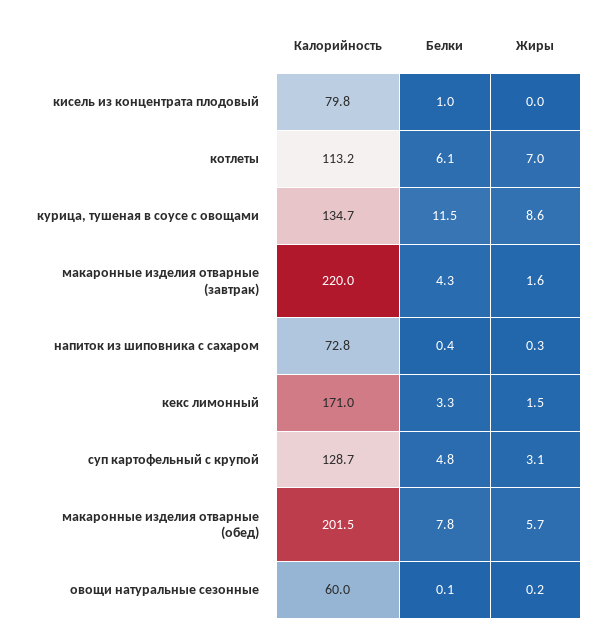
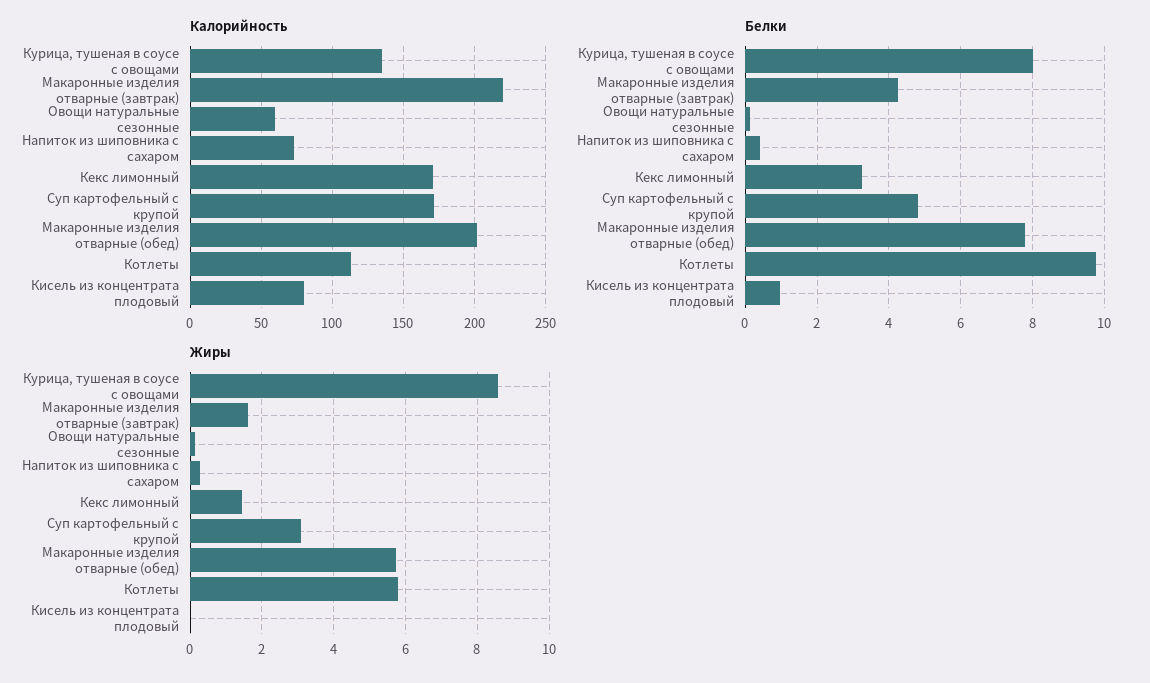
  {
    "Калорийность": {
      "кисель из концентрата плодовый": 79.8,
      "котлеты": 113.2,
      "курица, тушеная в соусе с овощами": 134.7,
      "макаронные изделия отварные (завтрак)": 220,
      "напиток из шиповника с сахаром": 72.8,
      "кекс лимонный": 171,
-     "суп картофельный с крупой": 128.7,
+     "суп картофельный с крупой": 170,
      "макаронные изделия отварные (обед)": 201.5,
      "овощи натуральные сезонные": 60
    },
    "Белки": {
      "кисель из концентрата плодовый": 1,
-     "котлеты": 6.1,
+     "котлеты": 9.8,
-     "курица, тушеная в соусе с овощами": 11.5,
+     "курица, тушеная в соусе с овощами": 8,
      "макаронные изделия отварные (завтрак)": 4.3,
      "напиток из шиповника с сахаром": 0.4,
      "кекс лимонный": 3.3,
      "суп картофельный с крупой": 4.8,
      "макаронные изделия отварные (обед)": 7.8,
      "овощи натуральные сезонные": 0.1
    },
    "Жиры": {
      "кисель из концентрата плодовый": 0,
-     "котлеты": 7,
+     "котлеты": 5.8,
      "курица, тушеная в соусе с овощами": 8.6,
      "макаронные изделия отварные (завтрак)": 1.6,
      "напиток из шиповника с сахаром": 0.3,
      "кекс лимонный": 1.5,
      "суп картофельный с крупой": 3.1,
      "макаронные изделия отварные (обед)": 5.7,
      "овощи натуральные сезонные": 0.2
    }
  }

